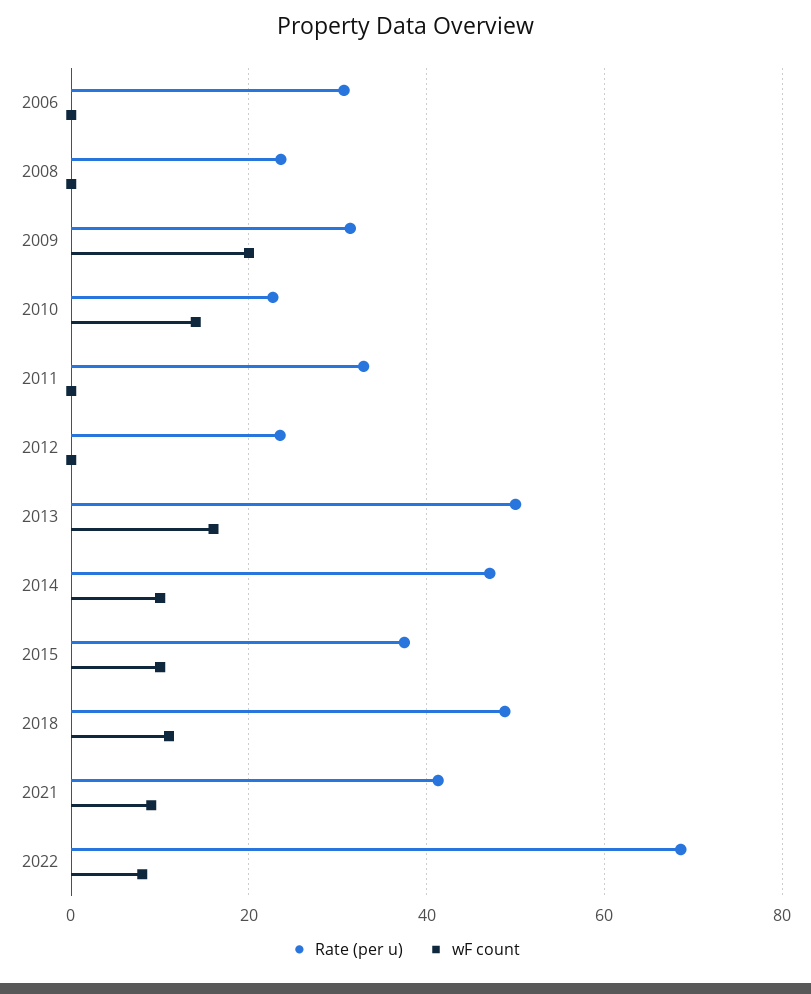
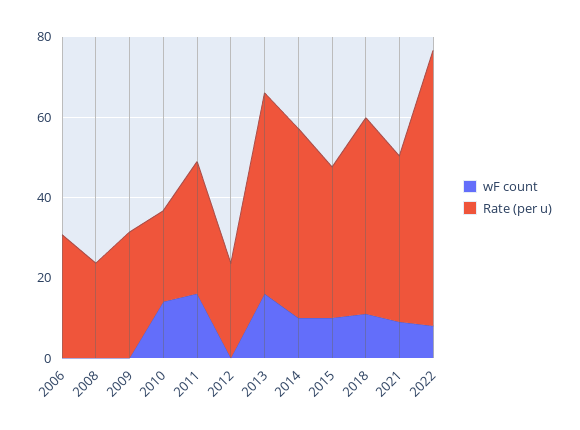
  {
    "Rate (per u)": {
      "2006": 30,
      "2008": 24,
      "2009": 32,
      "2010": 22,
      "2011": 32,
      "2012": 24,
      "2013": 50,
      "2014": 48,
      "2015": 38,
      "2018": 48,
      "2021": 42,
      "2022": 68
    },
    "wF count": {
      "2006": 0,
      "2008": 0,
-     "2009": 20,
+     "2009": 0,
      "2010": 14,
-     "2011": 0,
+     "2011": 15,
      "2012": 0,
      "2013": 16,
      "2014": 10,
      "2015": 10,
      "2018": 12,
      "2021": 10,
      "2022": 8
    }
  }

